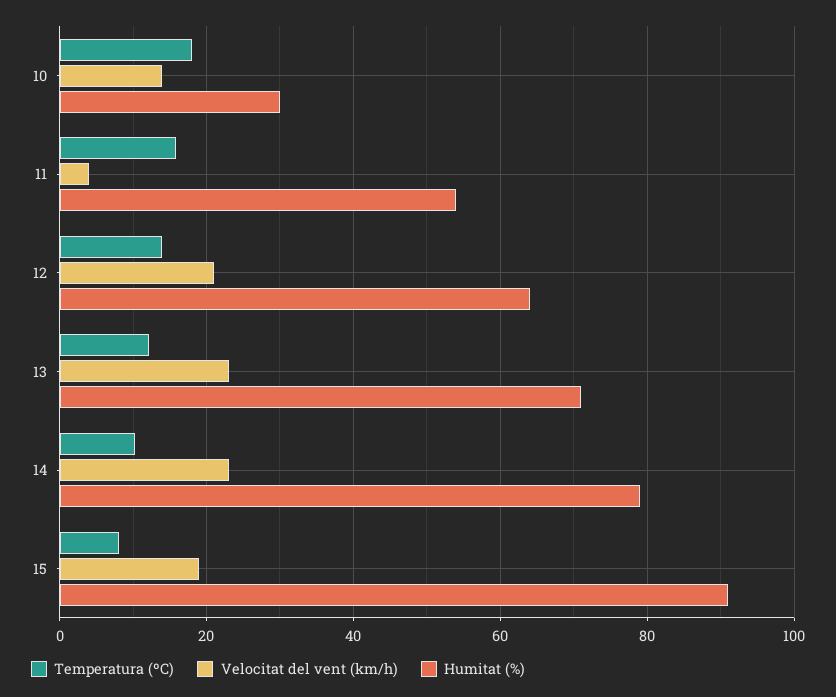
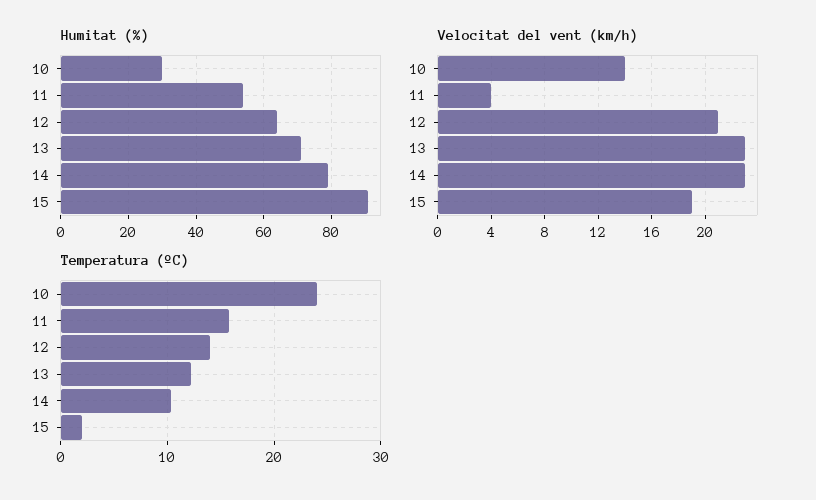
  {
    "Temperatura (ºC)": {
-     "10": 18,
+     "10": 24,
      "11": 16,
      "12": 14,
      "13": 12,
      "14": 10,
-     "15": 8
+     "15": 2
    },
    "Velocitat del vent (km/h)": {
      "10": 14,
      "11": 4,
      "12": 21,
      "13": 23,
      "14": 23,
      "15": 19
    },
    "Humitat (%)": {
      "10": 30,
      "11": 54,
      "12": 64,
      "13": 72,
      "14": 80,
      "15": 92
    }
  }

